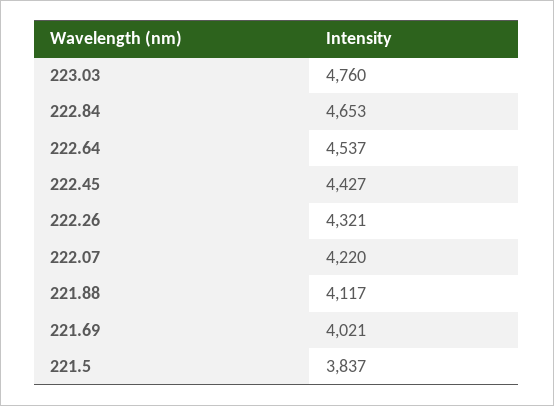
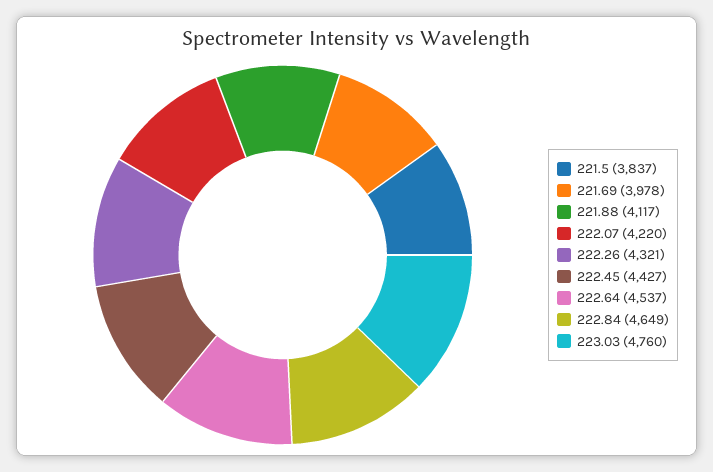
  {
    "223.03": 4760,
-   "222.84": 4653,
+   "222.84": 4649,
    "222.64": 4537,
    "222.45": 4427,
    "222.26": 4321,
    "222.07": 4220,
    "221.88": 4117,
-   "221.69": 4021,
+   "221.69": 3978,
    "221.5": 3837
  }

